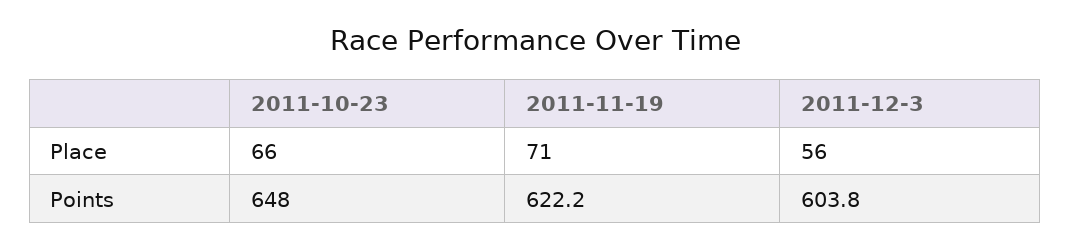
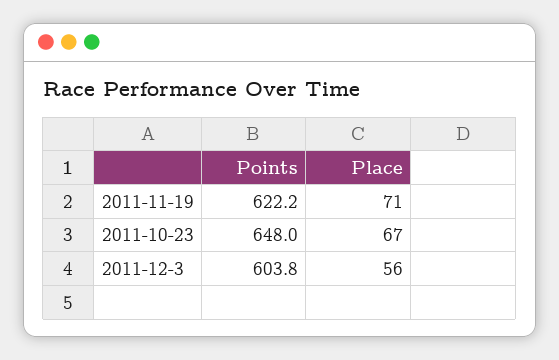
  {
    "2011-10-23": {
-     "Place": 66,
+     "Place": 67,
      "Points": 648
    },
    "2011-11-19": {
      "Place": 71,
      "Points": 622.2
    },
    "2011-12-3": {
      "Place": 56,
      "Points": 603.8
    }
  }

